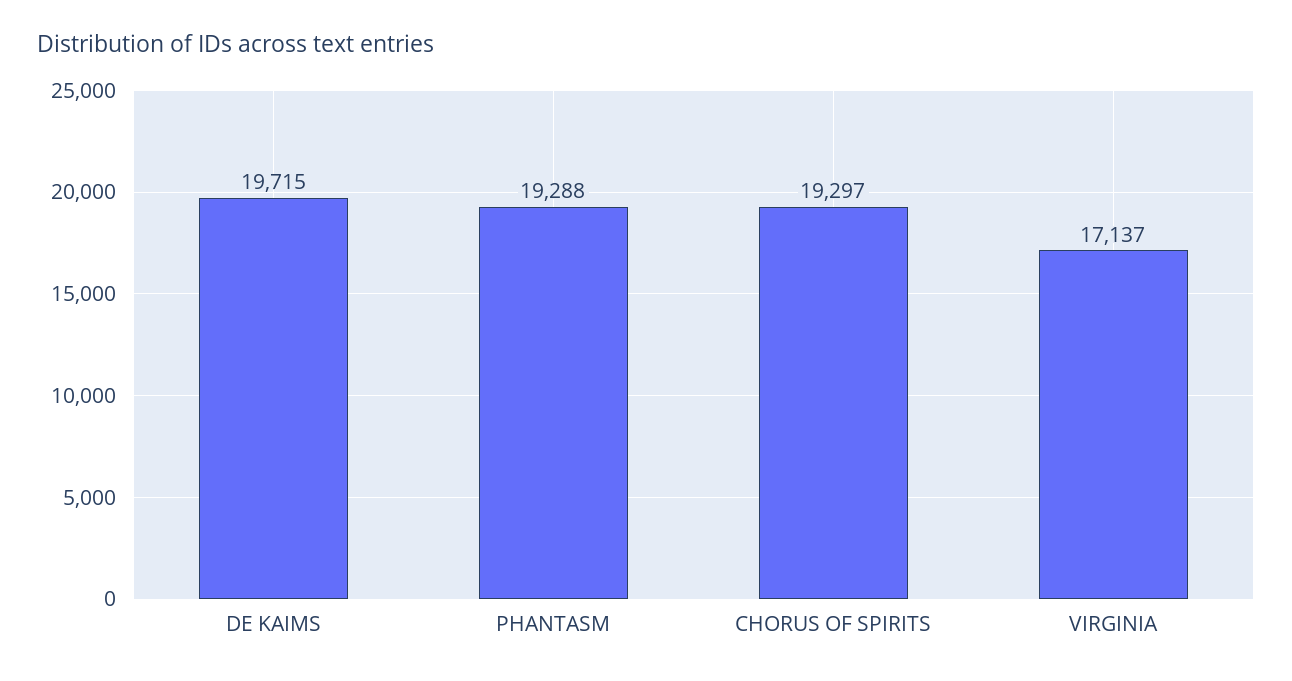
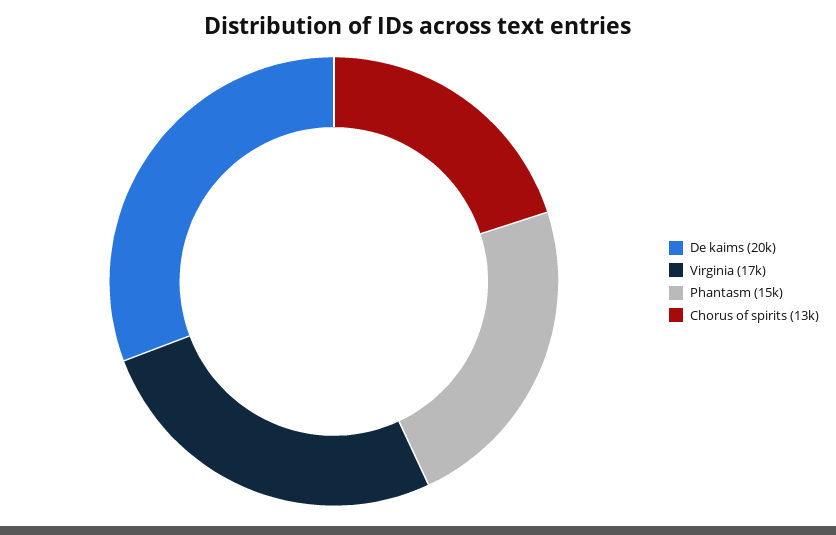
  {
    "DE KAIMS": 19715,
-   "PHANTASM": 19288,
+   "PHANTASM": 15000,
-   "CHORUS OF SPIRITS": 19297,
+   "CHORUS OF SPIRITS": 13000,
    "VIRGINIA": 17137
  }

